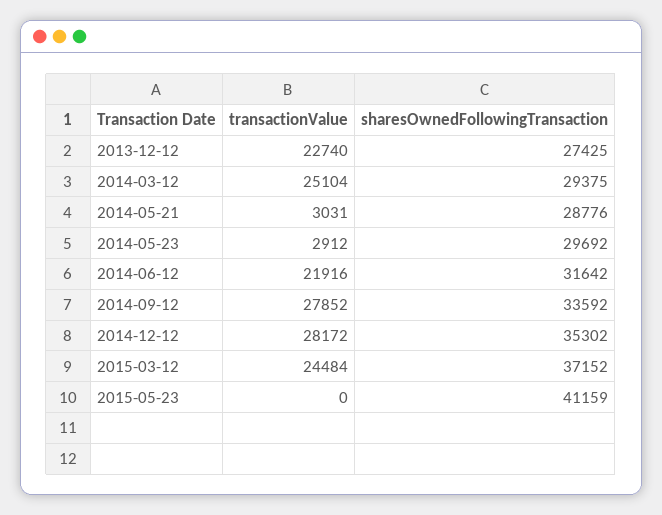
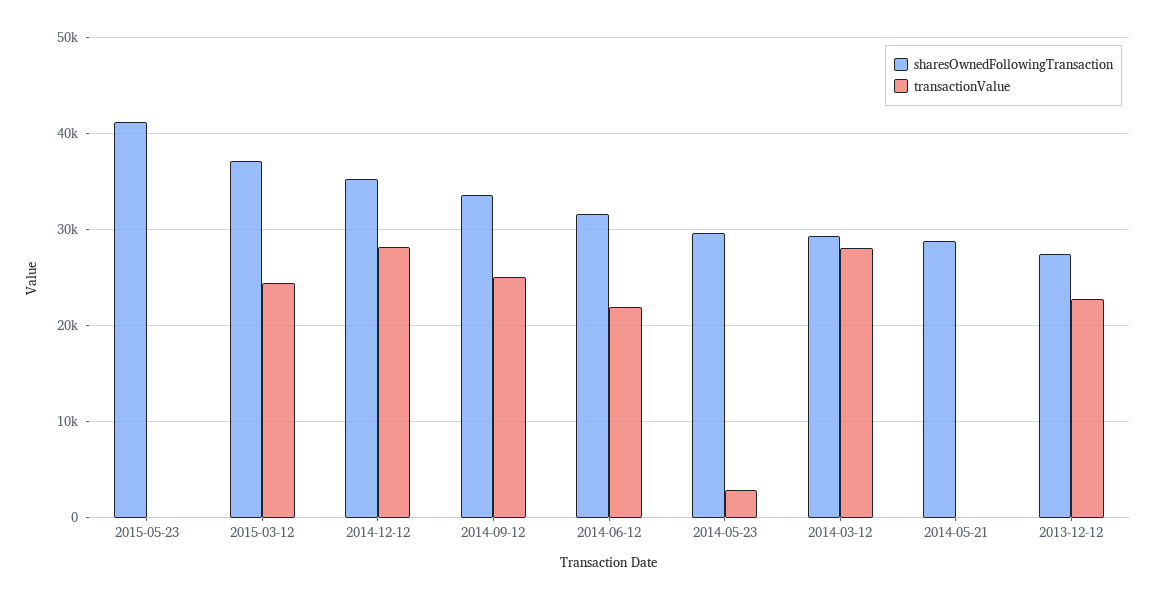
  {
    "transactionValue": {
      "2013-12-12": 22740,
-     "2014-03-12": 25104,
+     "2014-03-12": 28000,
-     "2014-05-21": 3031,
+     "2014-05-21": 0,
      "2014-05-23": 2912,
      "2014-06-12": 21916,
-     "2014-09-12": 27852,
+     "2014-09-12": 25000,
      "2014-12-12": 28172,
      "2015-03-12": 24484,
      "2015-05-23": 0
    },
    "sharesOwnedFollowingTransaction": {
      "2013-12-12": 27425,
      "2014-03-12": 29375,
      "2014-05-21": 28776,
      "2014-05-23": 29692,
      "2014-06-12": 31642,
      "2014-09-12": 33592,
      "2014-12-12": 35302,
      "2015-03-12": 37152,
      "2015-05-23": 41159
    }
  }

